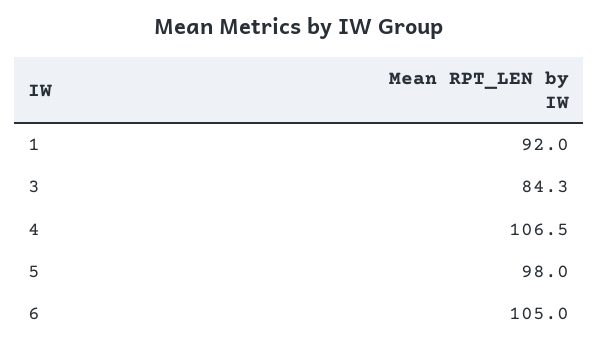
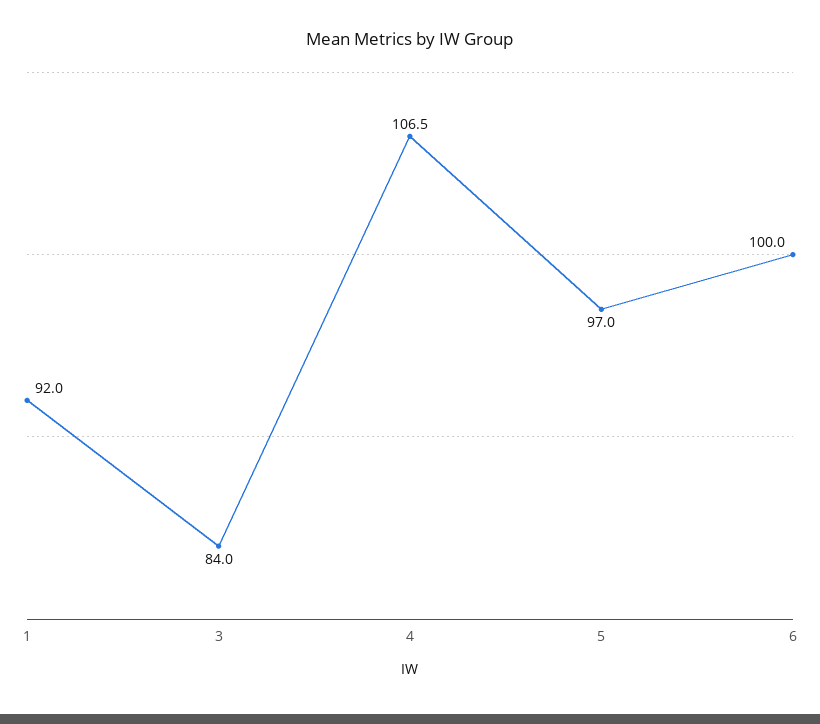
  {
    "1": 92,
-   "3": 84.3,
+   "3": 84,
    "4": 106.5,
-   "5": 98,
+   "5": 97,
-   "6": 105
+   "6": 100
  }

